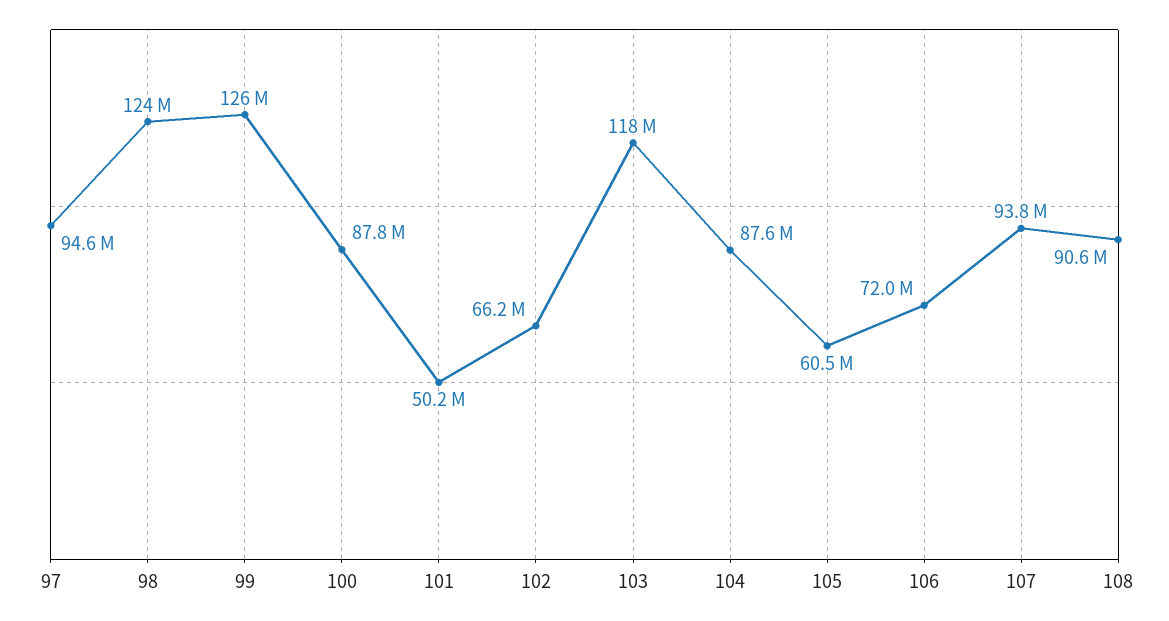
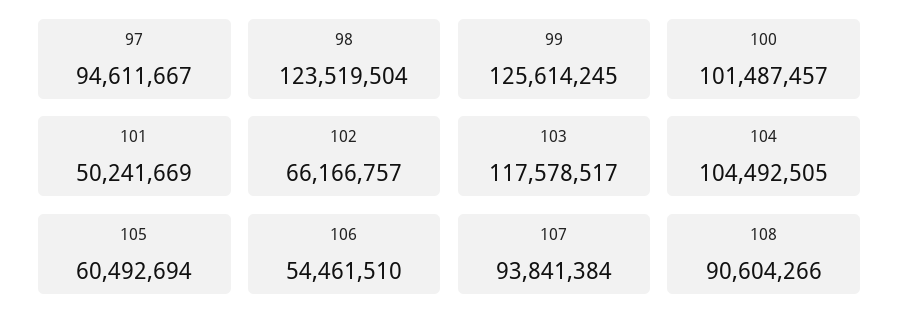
  {
    "97": 94611667,
    "98": 123519504,
    "99": 125614245,
-   "100": 87800000,
+   "100": 101487457,
    "101": 50241669,
    "102": 66166757,
    "103": 117578517,
-   "104": 87600000,
+   "104": 104492505,
    "105": 60492694,
-   "106": 72000000,
+   "106": 54461510,
    "107": 93841384,
    "108": 90604266
  }

